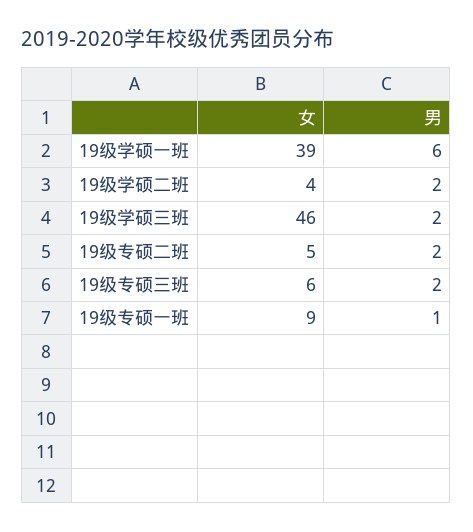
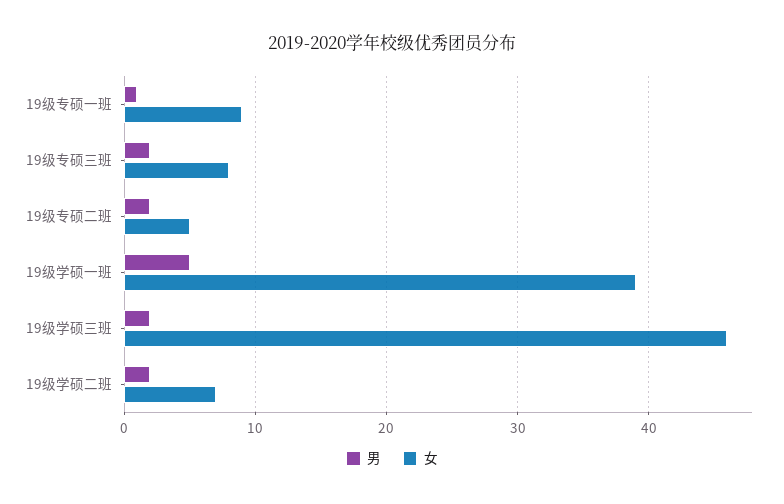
  {
    "女": {
      "19级学硕一班": 39,
-     "19级学硕二班": 4,
+     "19级学硕二班": 7,
      "19级学硕三班": 46,
      "19级专硕二班": 5,
-     "19级专硕三班": 6,
+     "19级专硕三班": 8,
      "19级专硕一班": 9
    },
    "男": {
-     "19级学硕一班": 6,
+     "19级学硕一班": 5,
      "19级学硕二班": 2,
      "19级学硕三班": 2,
      "19级专硕二班": 2,
      "19级专硕三班": 2,
      "19级专硕一班": 1
    }
  }

